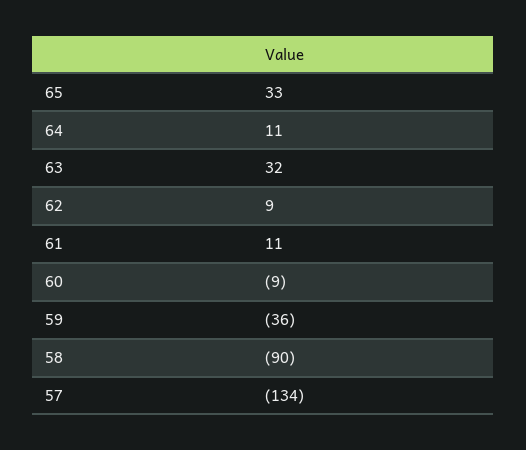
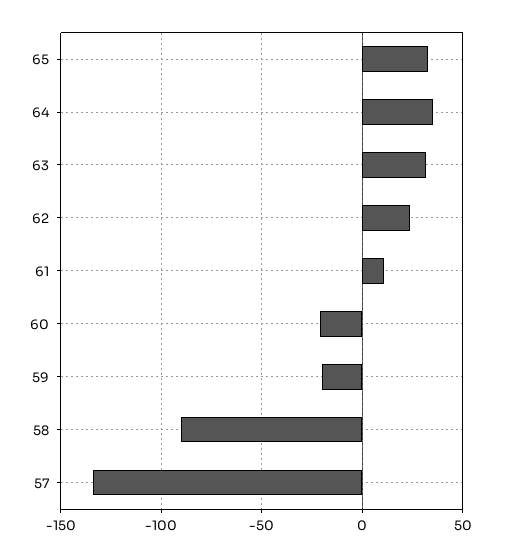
  {
    "65": 33,
-   "64": 11,
+   "64": 35,
    "63": 32,
-   "62": 9,
+   "62": 25,
    "61": 11,
-   "60": -9,
+   "60": -20,
-   "59": -36,
+   "59": -20,
    "58": -90,
    "57": -134
  }

